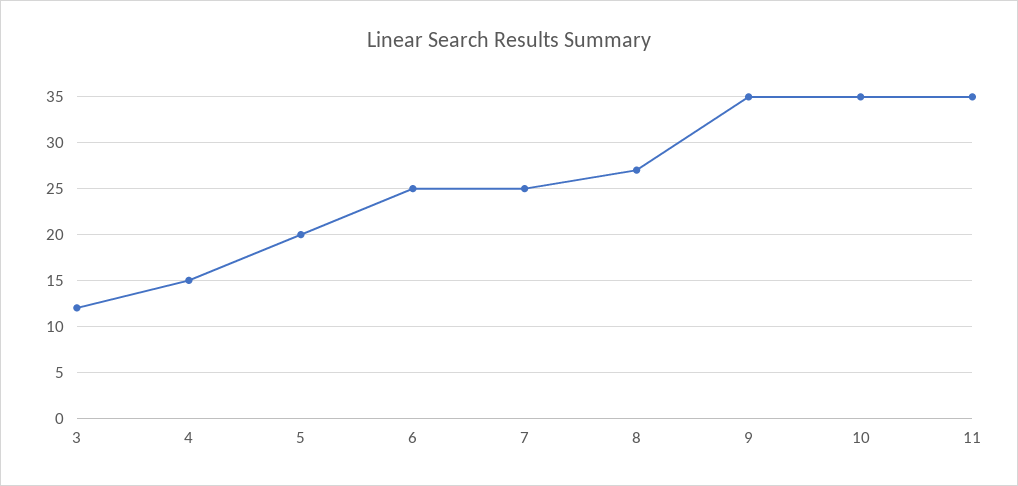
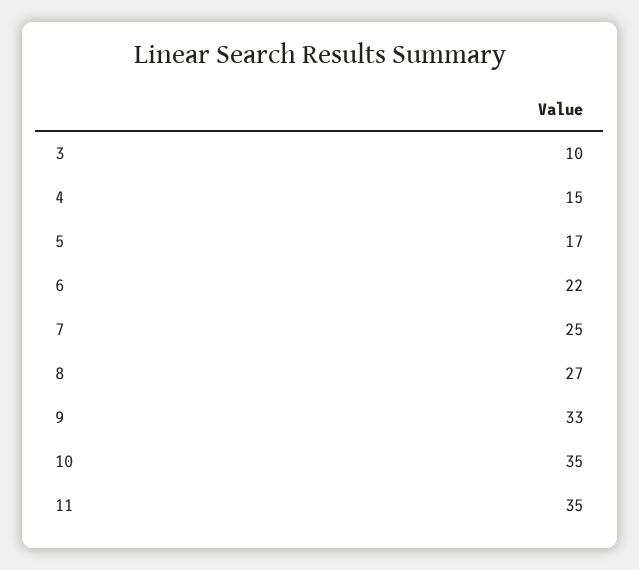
  {
-   "3": 12,
+   "3": 10,
    "4": 15,
-   "5": 20,
+   "5": 17,
-   "6": 25,
+   "6": 22,
    "7": 25,
    "8": 27,
-   "9": 35,
+   "9": 33,
    "10": 35,
    "11": 35
  }

